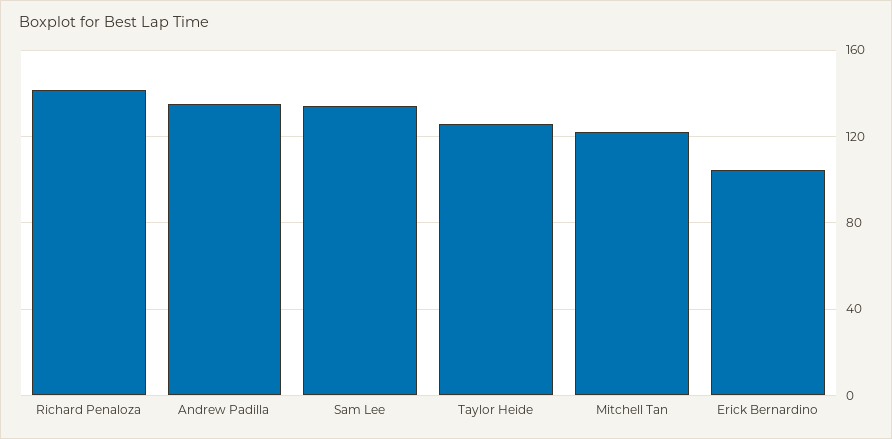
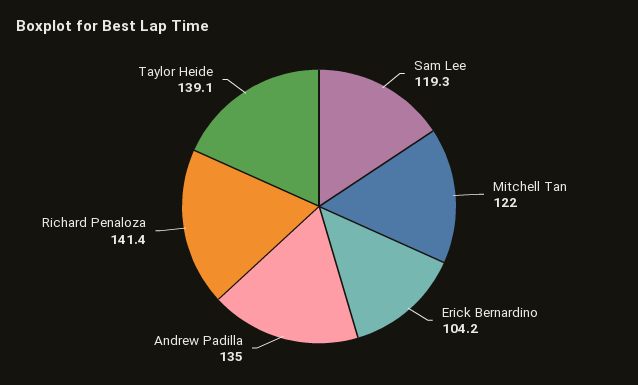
  {
    "Richard Penaloza": 141.4,
    "Andrew Padilla": 135,
-   "Sam Lee": 135,
+   "Sam Lee": 119.3,
-   "Taylor Heide": 125,
+   "Taylor Heide": 139.1,
    "Mitchell Tan": 122,
    "Erick Bernardino": 104.2
  }

